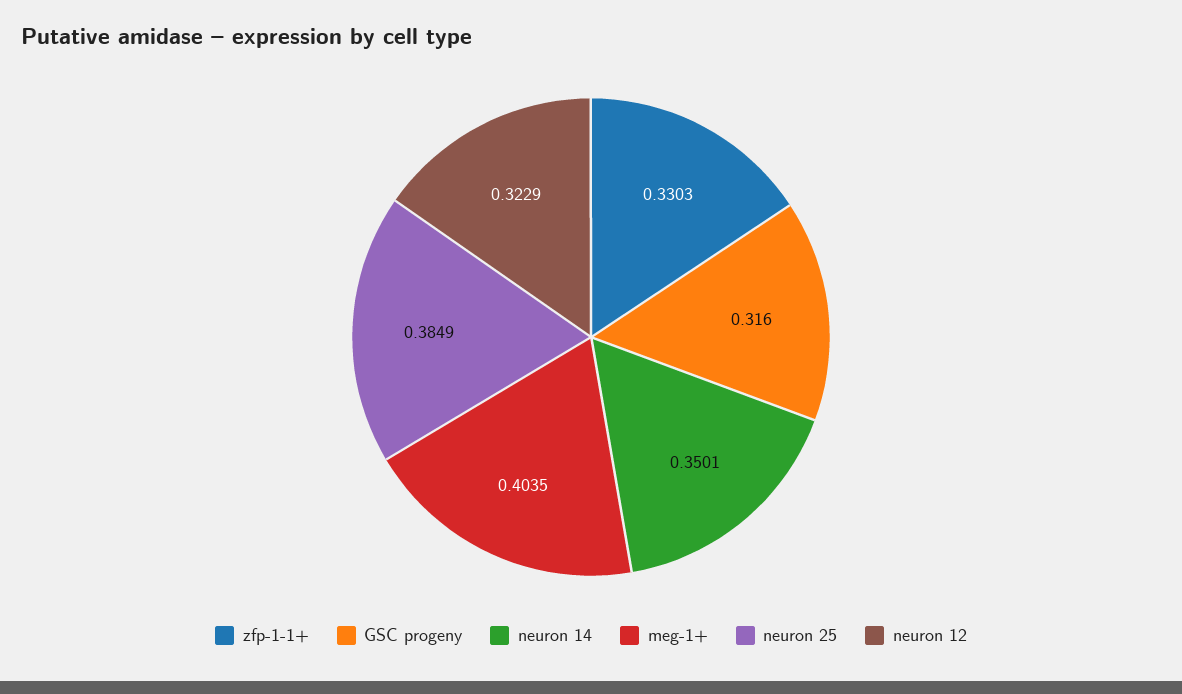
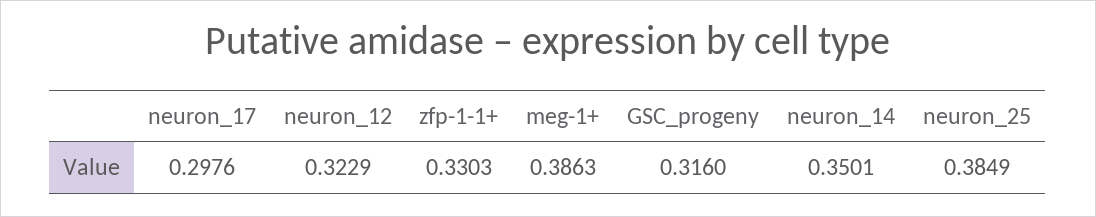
  {
    "zfp-1-1+": 0.3303,
    "GSC progeny": 0.316,
    "neuron 14": 0.3501,
-   "meg-1+": 0.4035,
+   "meg-1+": 0.3863,
    "neuron 25": 0.3849,
-   "neuron 12": 0.3229
+   "neuron 12": 0.3229,
+   "neuron_17": 0.2976
  }

